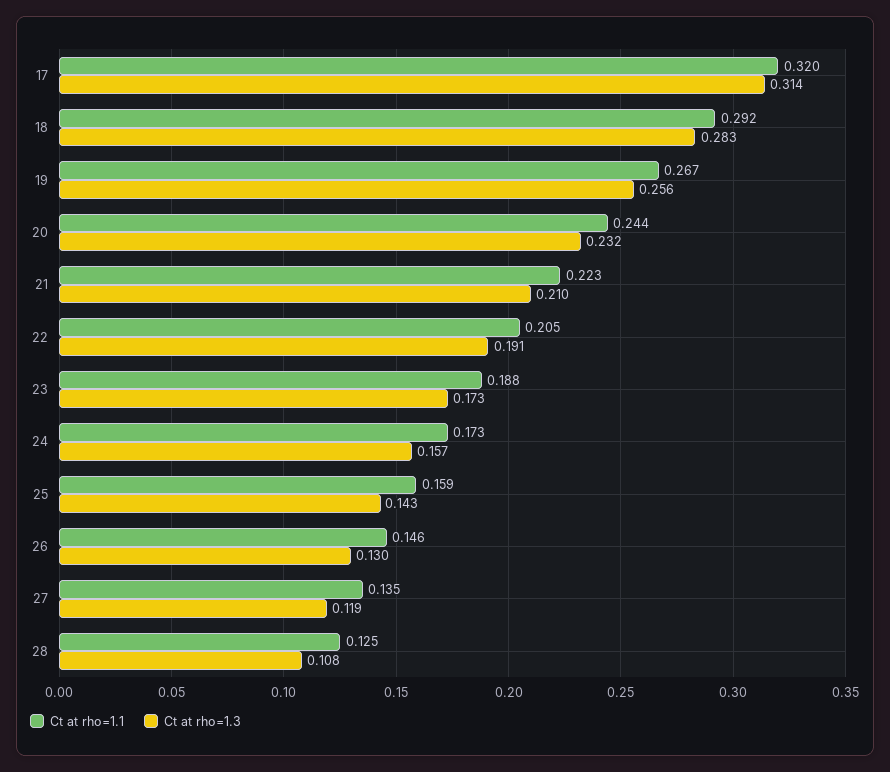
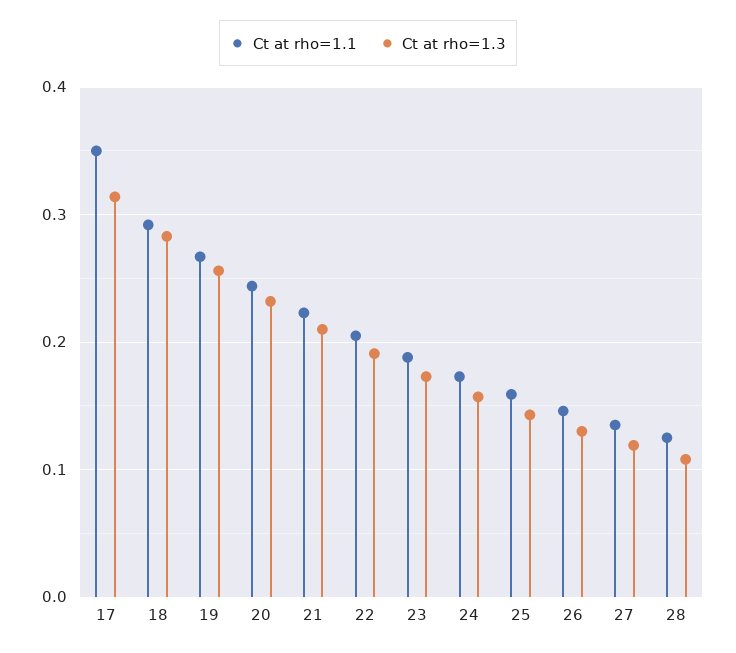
  {
    "Ct at rho=1.1": {
-     "17": 0.32,
+     "17": 0.35,
      "18": 0.292,
      "19": 0.267,
      "20": 0.244,
      "21": 0.223,
      "22": 0.205,
      "23": 0.188,
      "24": 0.173,
      "25": 0.159,
      "26": 0.146,
      "27": 0.135,
      "28": 0.125
    },
    "Ct at rho=1.3": {
      "17": 0.314,
      "18": 0.283,
      "19": 0.256,
      "20": 0.232,
      "21": 0.21,
      "22": 0.191,
      "23": 0.173,
      "24": 0.157,
      "25": 0.143,
      "26": 0.13,
      "27": 0.119,
      "28": 0.108
    }
  }

